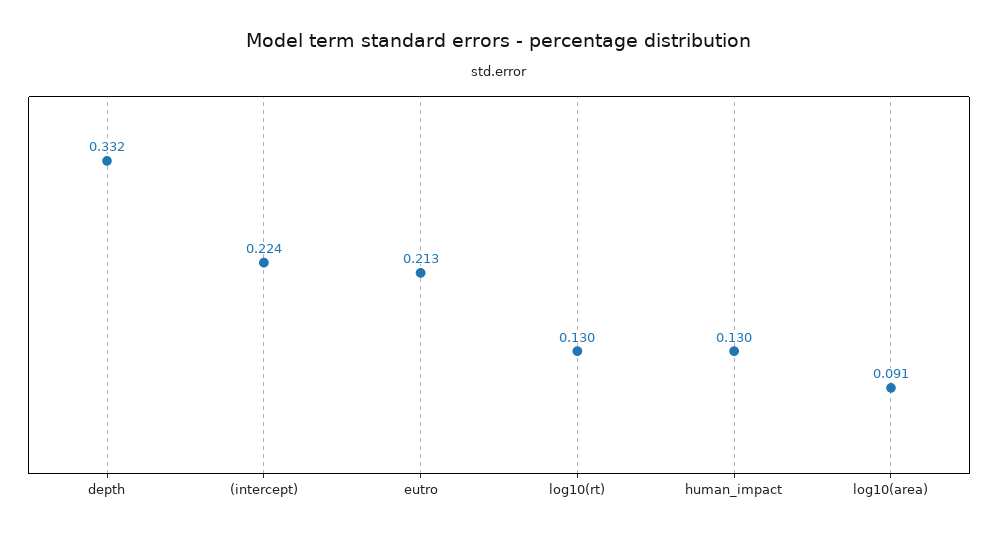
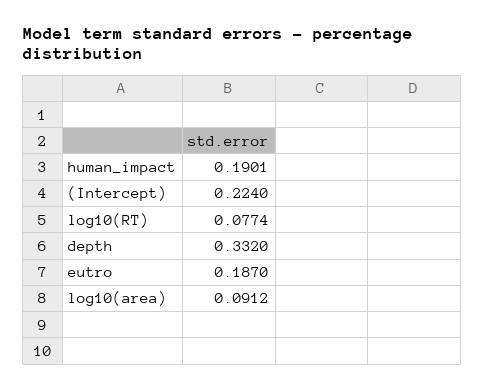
  {
    "depth": 0.332,
    "(intercept)": 0.224,
-   "eutro": 0.213,
+   "eutro": 0.187,
-   "log10(rt)": 0.13,
+   "log10(rt)": 0.0774,
-   "human_impact": 0.13,
+   "human_impact": 0.1901,
    "log10(area)": 0.0912
  }

